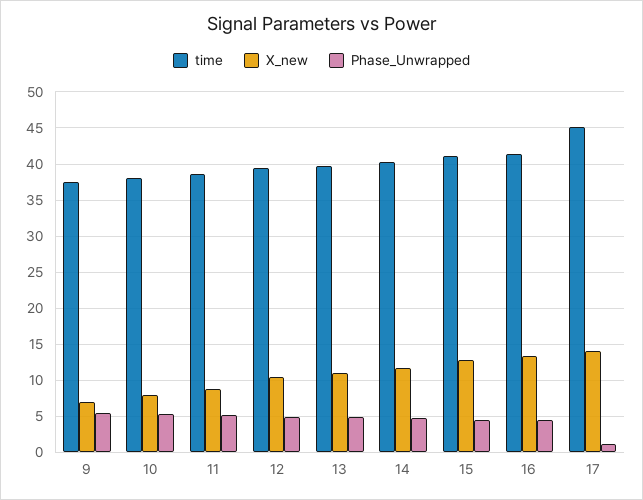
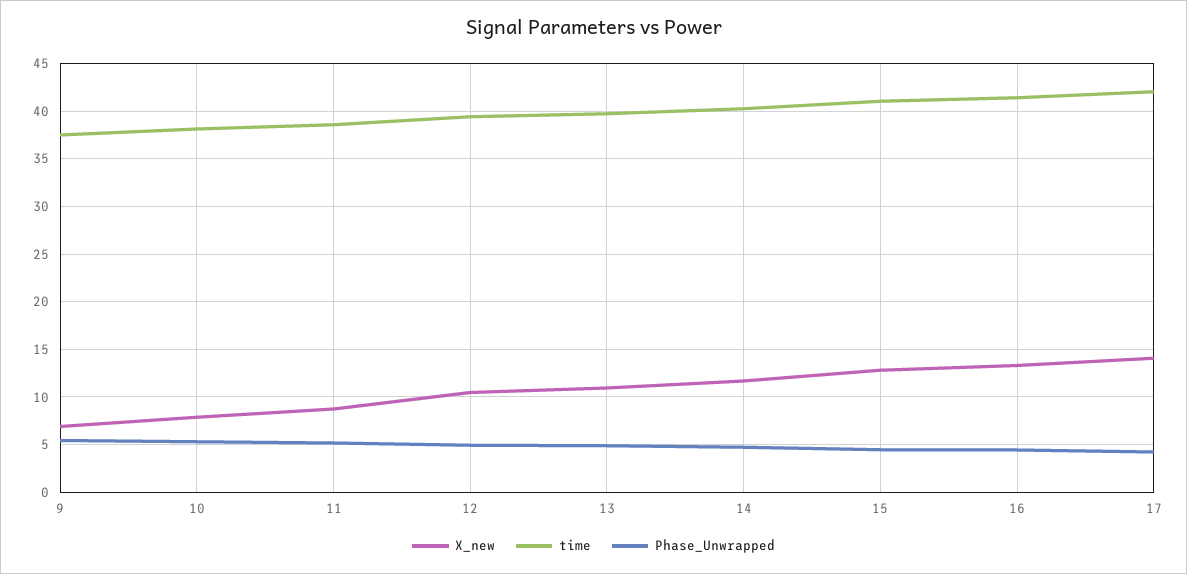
  {
    "time": {
      "9": 38,
      "10": 38,
      "11": 39,
      "12": 39,
      "13": 40,
      "14": 40,
      "15": 41,
      "16": 41,
-     "17": 45
+     "17": 42
    },
    "X_new": {
      "9": 7,
      "10": 8,
      "11": 9,
      "12": 10,
      "13": 11,
      "14": 12,
      "15": 13,
      "16": 13,
      "17": 14
    },
    "Phase_Unwrapped": {
      "9": 5,
      "10": 5,
      "11": 5,
      "12": 5,
      "13": 5,
      "14": 5,
      "15": 4,
      "16": 4,
-     "17": 1
+     "17": 4
    }
  }

